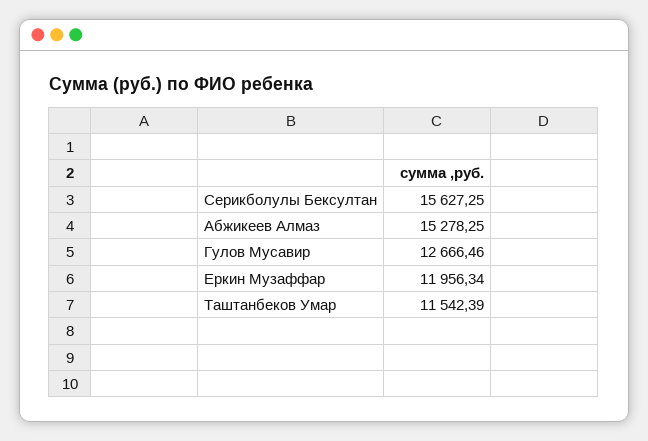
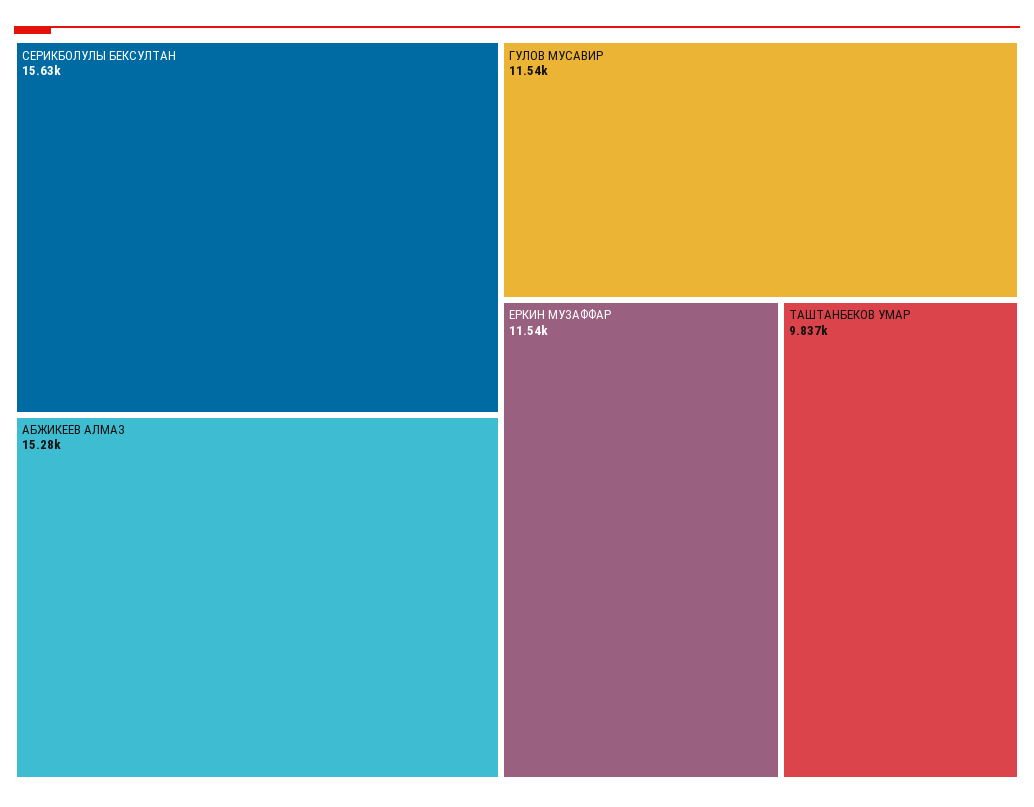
  {
    "Серикболулы Бексултан": 15627.25,
    "Абжикеев Алмаз": 15278.25,
-   "Гулов Мусавир": 12666.46,
+   "Гулов Мусавир": 11540,
-   "Еркин Музаффар": 11956.34,
+   "Еркин Музаффар": 11540,
-   "Таштанбеков Умар": 11542.39
+   "Таштанбеков Умар": 9837
  }

